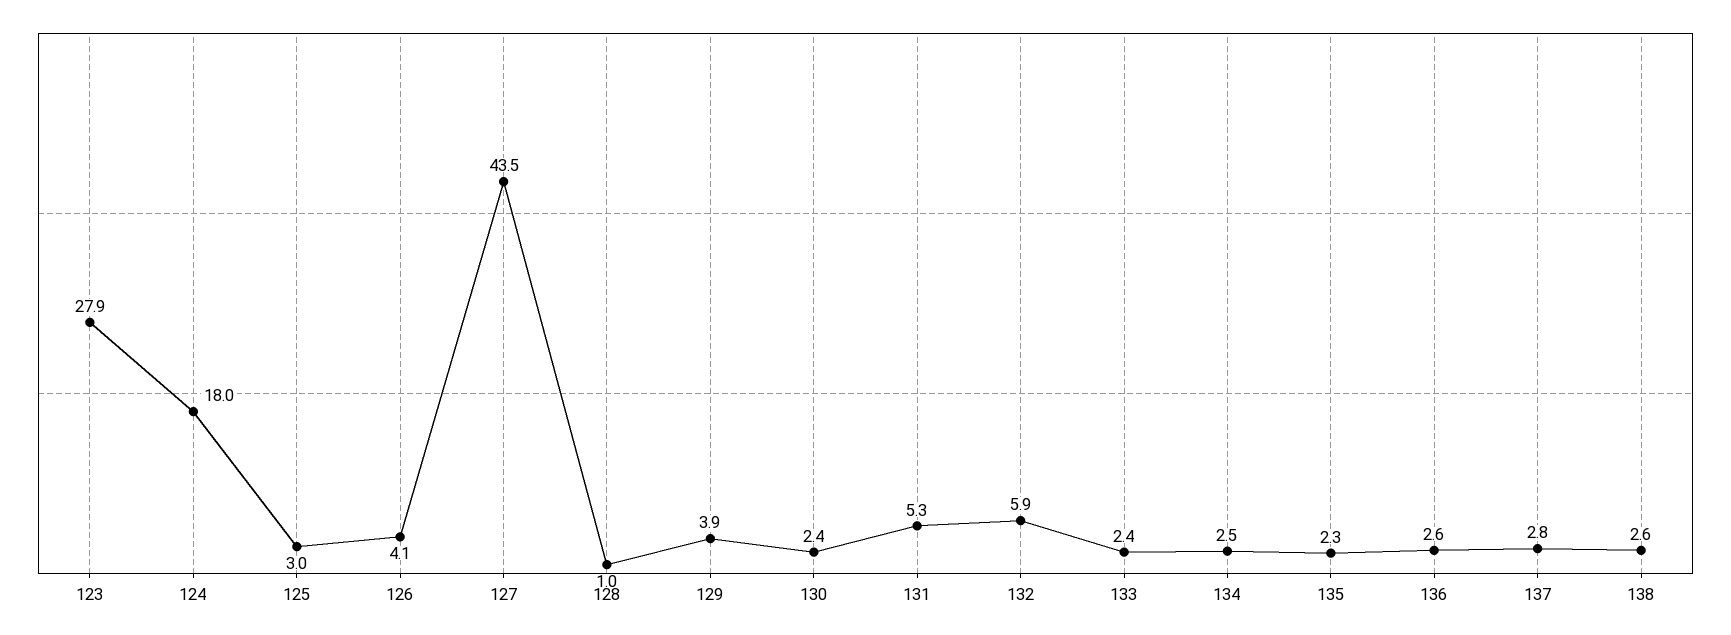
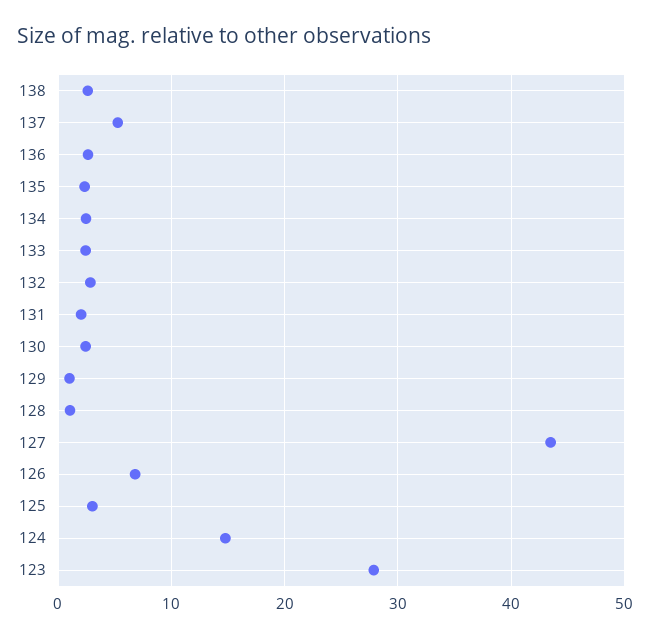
  {
    "123": 27.9,
-   "124": 18,
+   "124": 15,
    "125": 3,
-   "126": 4.1,
+   "126": 7,
    "127": 43.5,
    "128": 1,
-   "129": 3.9,
+   "129": 1,
    "130": 2.4,
-   "131": 5.3,
+   "131": 2,
-   "132": 5.9,
+   "132": 3,
    "133": 2.4,
    "134": 2.5,
    "135": 2.3,
    "136": 2.6,
-   "137": 2.8,
+   "137": 5,
    "138": 2.6
  }

